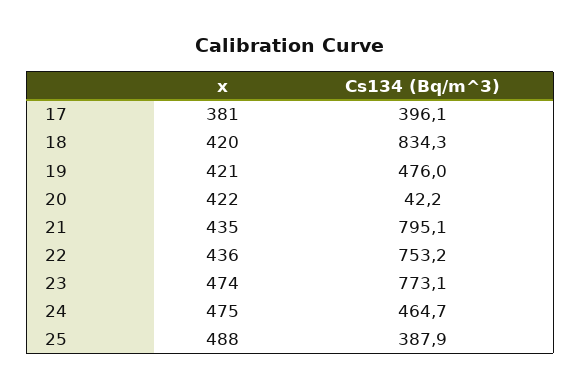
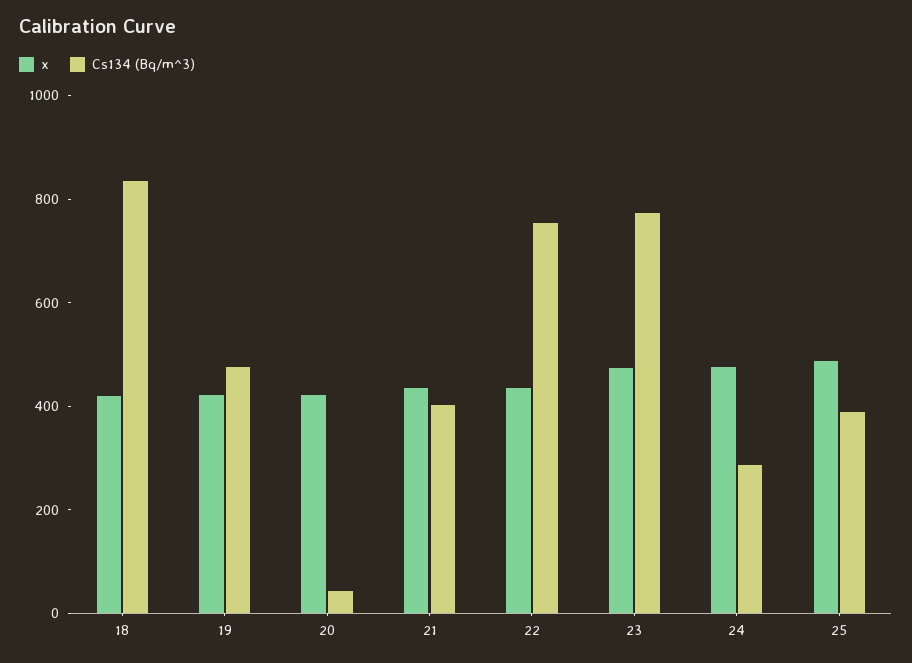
  {
    "x": {
-     "17": 381,
      "18": 420,
      "19": 421,
      "20": 422,
      "21": 435,
      "22": 436,
      "23": 474,
      "24": 475,
      "25": 488
    },
    "Cs134 (Bq/m^3)": {
-     "17": 396.1,
      "18": 834.3,
      "19": 476,
      "20": 42.2,
-     "21": 795.1,
+     "21": 400,
      "22": 753.2,
      "23": 773.1,
-     "24": 464.7,
+     "24": 300,
      "25": 387.9
    }
  }

